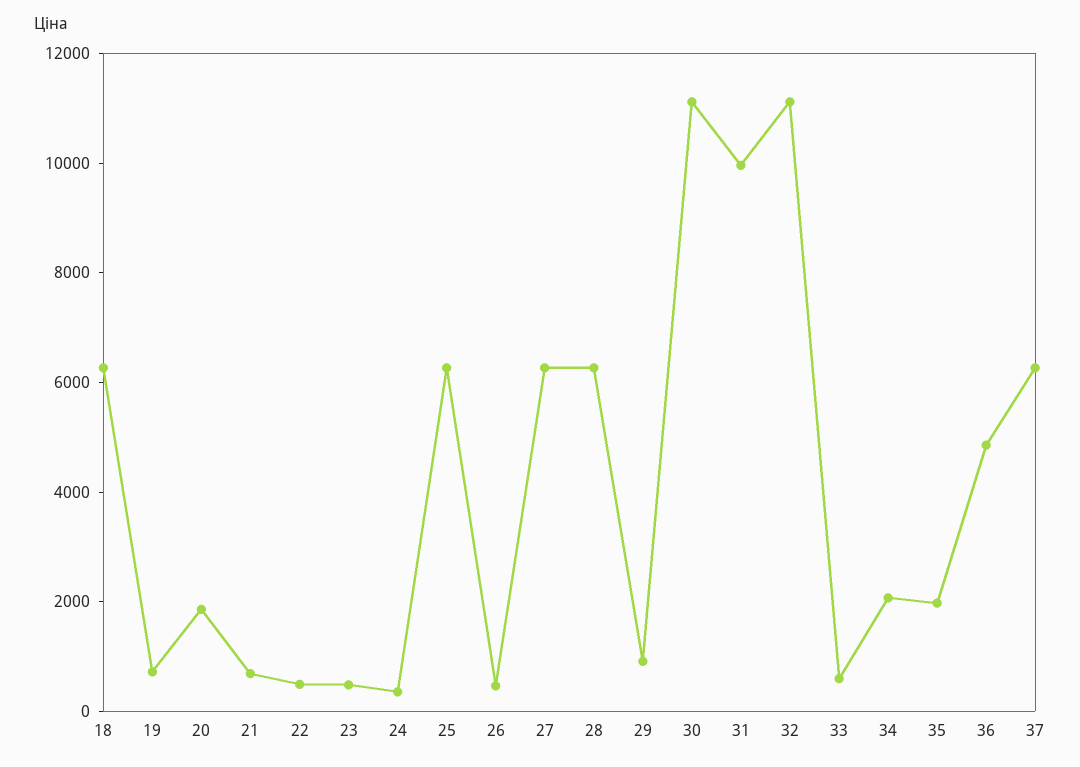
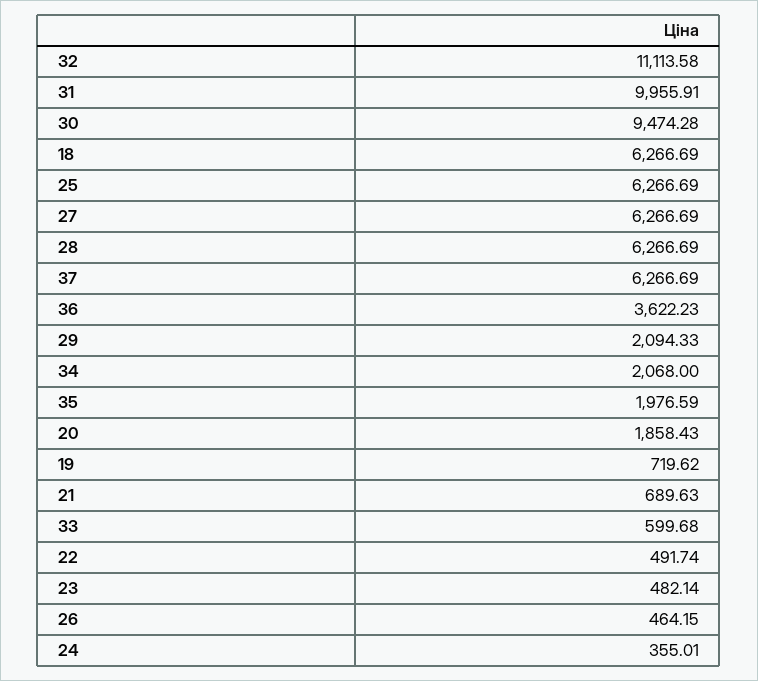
  {
    "18": 6266.69,
    "19": 719.62,
    "20": 1858.43,
    "21": 689.63,
    "22": 491.74,
    "23": 482.14,
    "24": 355.01,
    "25": 6266.69,
    "26": 464.15,
    "27": 6266.69,
    "28": 6266.69,
-   "29": 1000,
+   "29": 2094.33,
-   "30": 11000,
+   "30": 9474.28,
    "31": 9955.91,
    "32": 11113.58,
    "33": 599.68,
    "34": 2068,
    "35": 1976.59,
-   "36": 5000,
+   "36": 3622.23,
    "37": 6266.69
  }

